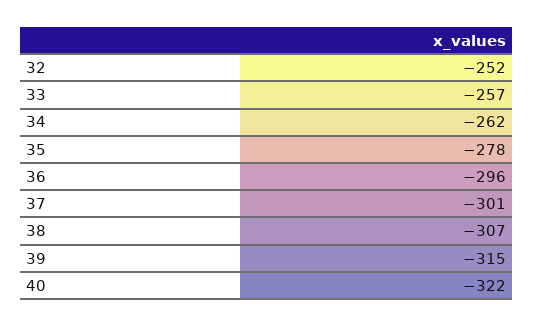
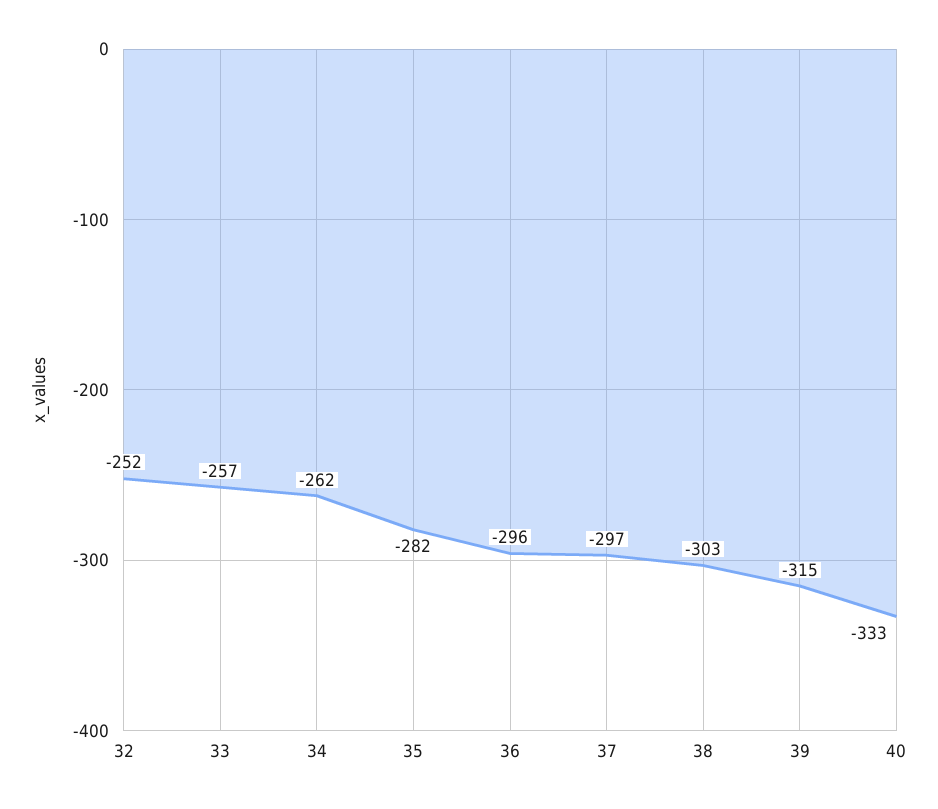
  {
    "32": -252,
    "33": -257,
    "34": -262,
-   "35": -278,
+   "35": -282,
    "36": -296,
-   "37": -301,
+   "37": -297,
-   "38": -307,
+   "38": -303,
    "39": -315,
-   "40": -322
+   "40": -333
  }

